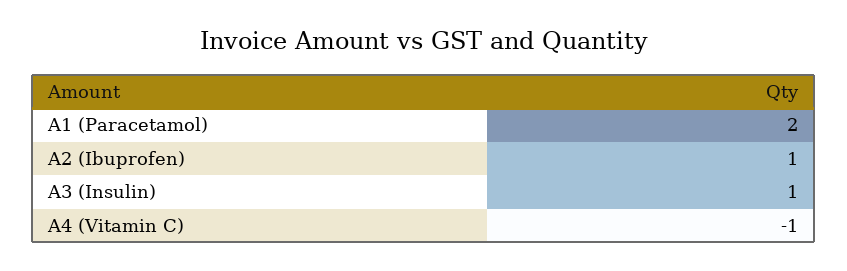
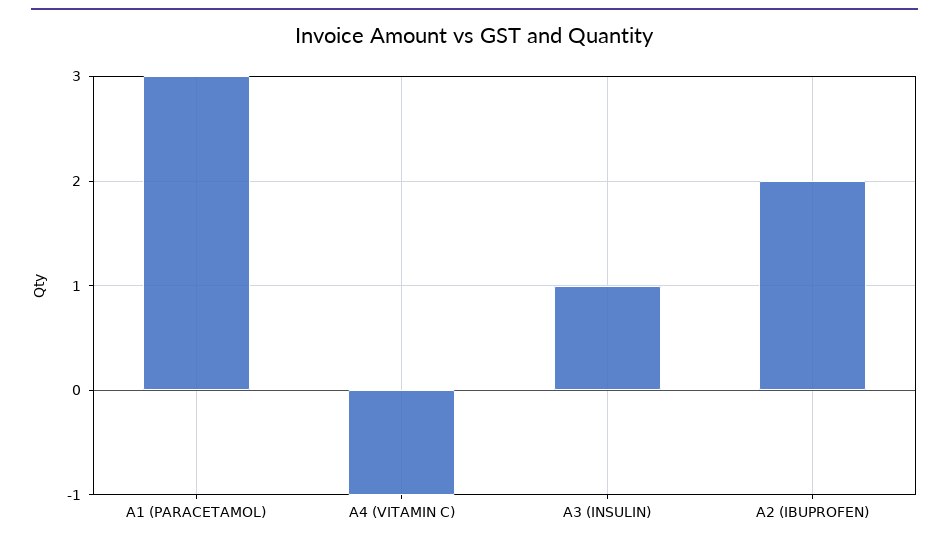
  {
-   "A1 (Paracetamol)": 2,
+   "A1 (Paracetamol)": 3,
-   "A2 (Ibuprofen)": 1,
+   "A2 (Ibuprofen)": 2,
    "A3 (Insulin)": 1,
    "A4 (Vitamin C)": -1
  }

